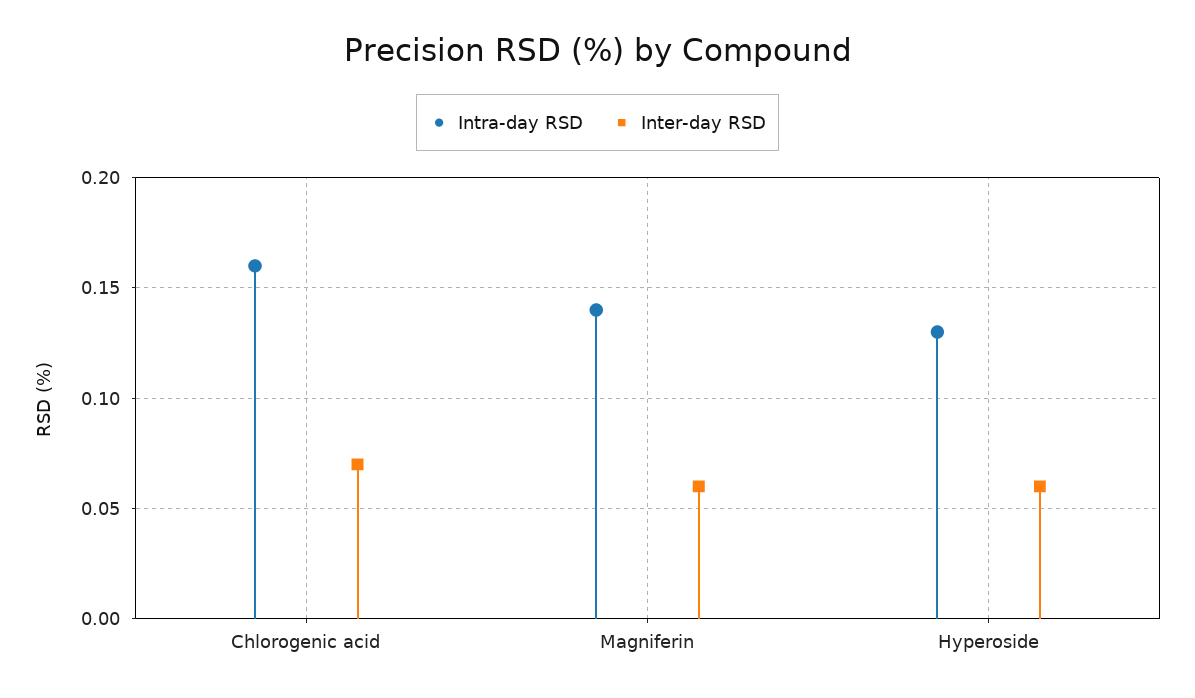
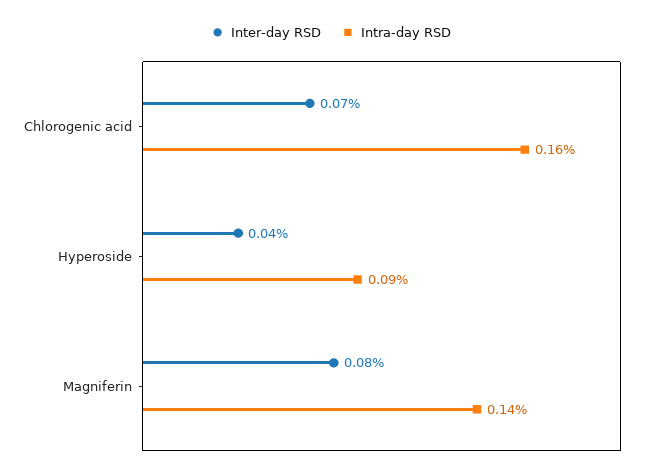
  {
    "Intra-day RSD": {
      "Chlorogenic acid": 0.16,
      "Magniferin": 0.14,
-     "Hyperoside": 0.13
+     "Hyperoside": 0.09
    },
    "Inter-day RSD": {
      "Chlorogenic acid": 0.07,
-     "Magniferin": 0.06,
+     "Magniferin": 0.08,
-     "Hyperoside": 0.06
+     "Hyperoside": 0.04
    }
  }

